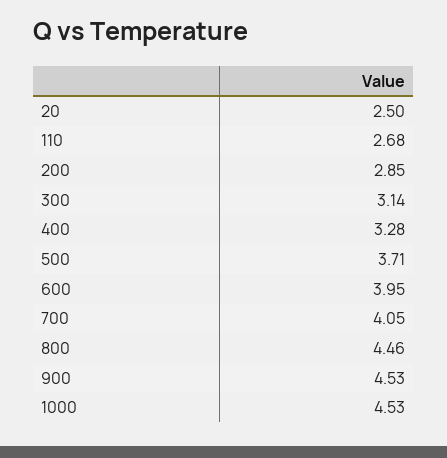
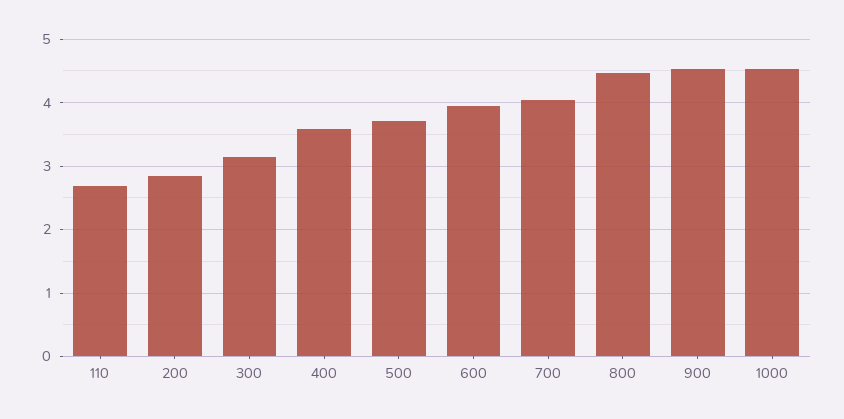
  {
-   "20": 2.5,
    "110": 2.68,
    "200": 2.85,
    "300": 3.14,
-   "400": 3.28,
+   "400": 3.6,
    "500": 3.71,
    "600": 3.95,
    "700": 4.05,
    "800": 4.46,
    "900": 4.53,
    "1000": 4.53
  }

